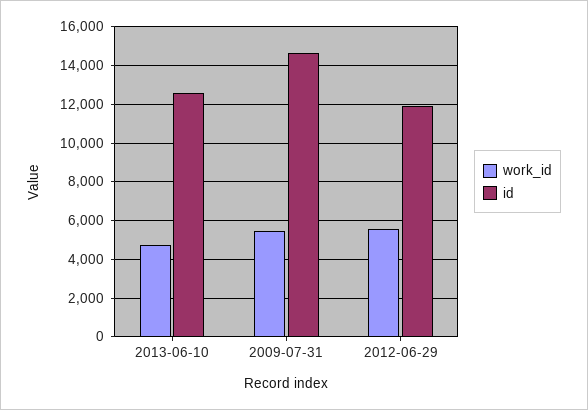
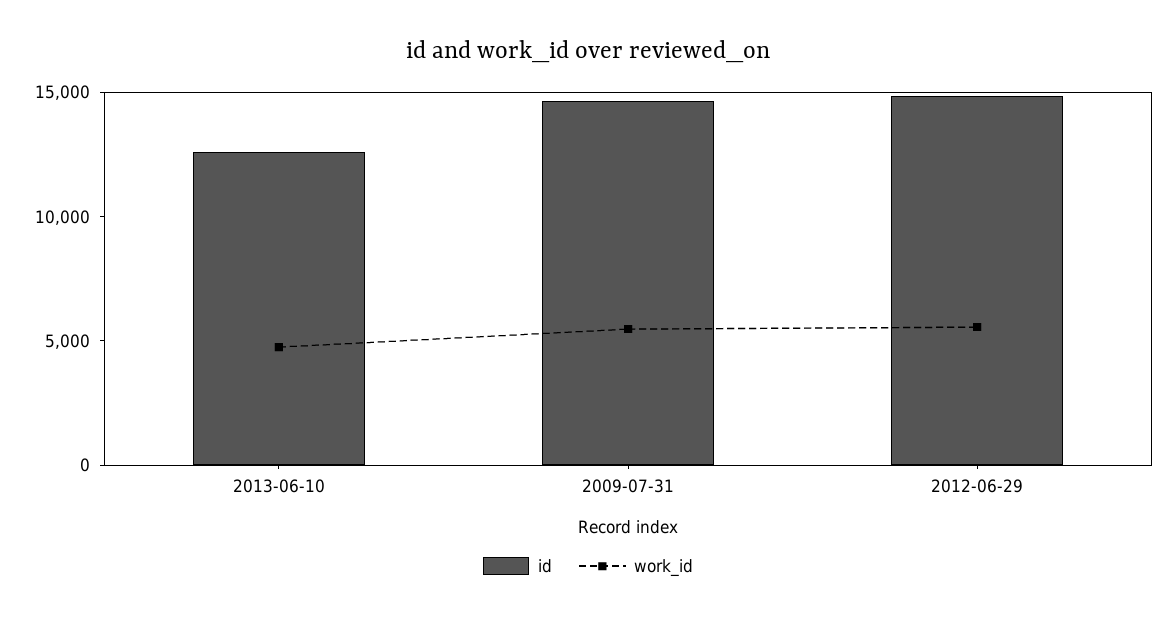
  {
    "work_id": {
      "2013-06-10": 5000,
      "2009-07-31": 5500,
      "2012-06-29": 5500
    },
    "id": {
      "2013-06-10": 12500,
      "2009-07-31": 14500,
-     "2012-06-29": 12000
+     "2012-06-29": 15000
    }
  }

